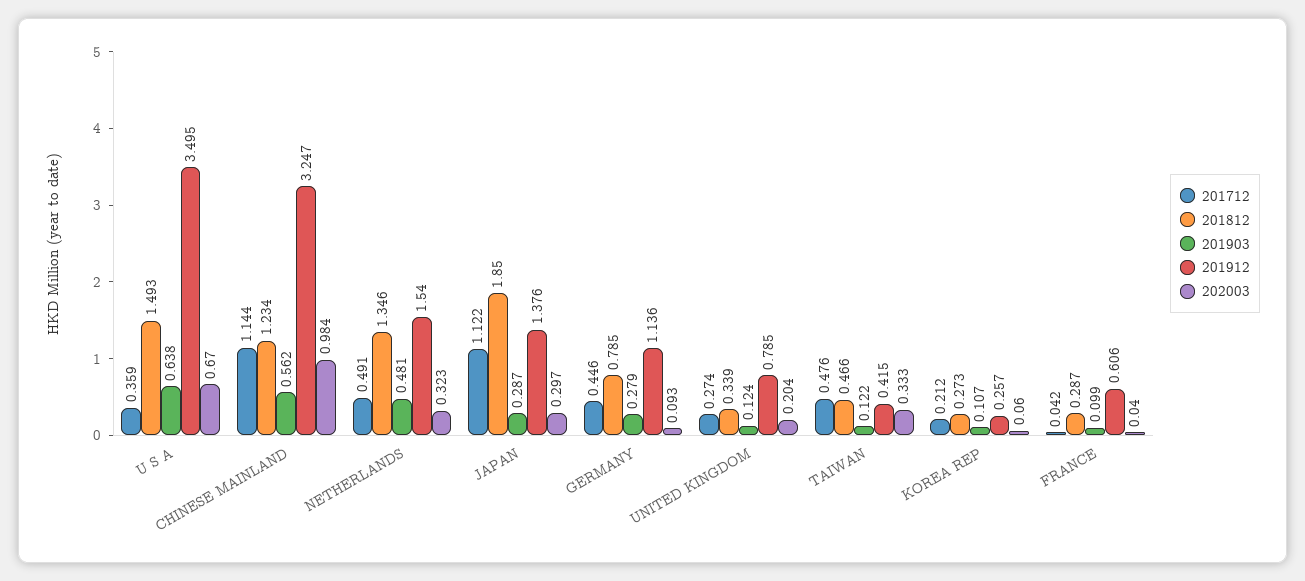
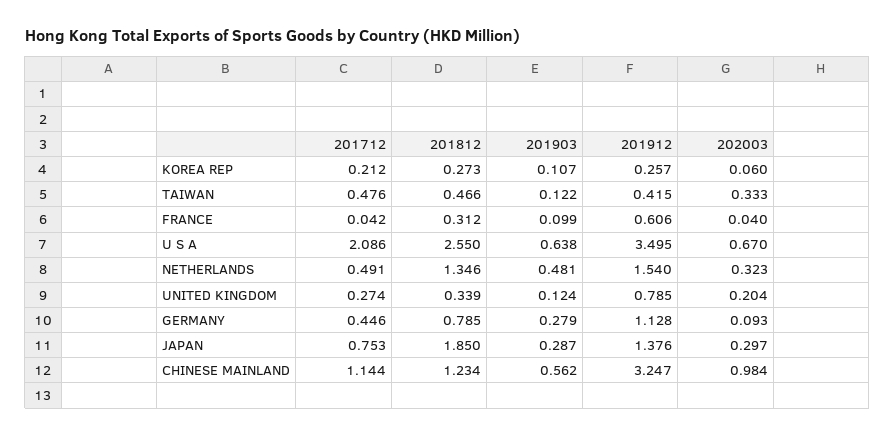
  {
    "201712": {
-     "U S A": 0.359,
+     "U S A": 2.086,
      "CHINESE MAINLAND": 1.144,
      "NETHERLANDS": 0.491,
-     "JAPAN": 1.122,
+     "JAPAN": 0.753,
      "GERMANY": 0.446,
      "UNITED KINGDOM": 0.274,
      "TAIWAN": 0.476,
      "KOREA REP": 0.212,
      "FRANCE": 0.042
    },
    "201812": {
-     "U S A": 1.493,
+     "U S A": 2.55,
      "CHINESE MAINLAND": 1.234,
      "NETHERLANDS": 1.346,
      "JAPAN": 1.85,
      "GERMANY": 0.785,
      "UNITED KINGDOM": 0.339,
      "TAIWAN": 0.466,
      "KOREA REP": 0.273,
-     "FRANCE": 0.287
+     "FRANCE": 0.312
    },
    "201903": {
      "U S A": 0.638,
      "CHINESE MAINLAND": 0.562,
      "NETHERLANDS": 0.481,
      "JAPAN": 0.287,
      "GERMANY": 0.279,
      "UNITED KINGDOM": 0.124,
      "TAIWAN": 0.122,
      "KOREA REP": 0.107,
      "FRANCE": 0.099
    },
    "201912": {
      "U S A": 3.495,
      "CHINESE MAINLAND": 3.247,
      "NETHERLANDS": 1.54,
      "JAPAN": 1.376,
-     "GERMANY": 1.136,
+     "GERMANY": 1.128,
      "UNITED KINGDOM": 0.785,
      "TAIWAN": 0.415,
      "KOREA REP": 0.257,
      "FRANCE": 0.606
    },
    "202003": {
      "U S A": 0.67,
      "CHINESE MAINLAND": 0.984,
      "NETHERLANDS": 0.323,
      "JAPAN": 0.297,
      "GERMANY": 0.093,
      "UNITED KINGDOM": 0.204,
      "TAIWAN": 0.333,
      "KOREA REP": 0.06,
      "FRANCE": 0.04
    }
  }

